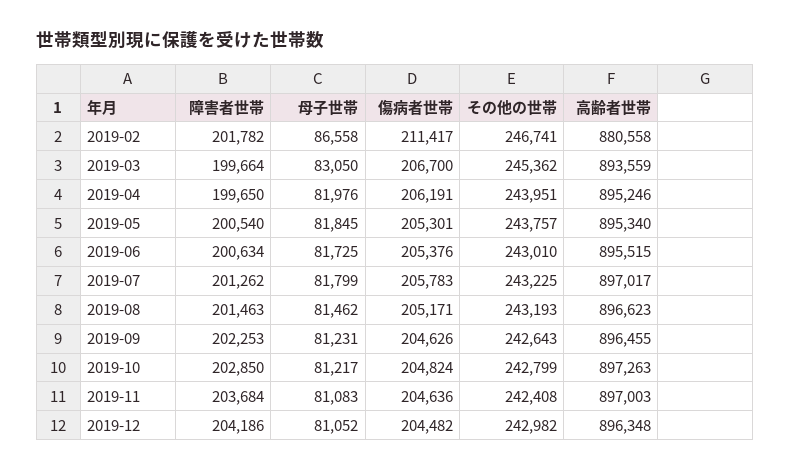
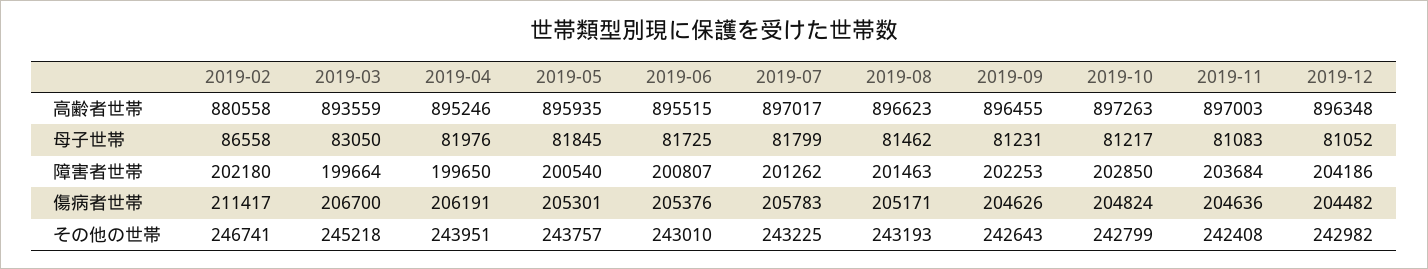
  {
    "障害者世帯": {
-     "2019-02": 201782,
+     "2019-02": 202180,
      "2019-03": 199664,
      "2019-04": 199650,
      "2019-05": 200540,
-     "2019-06": 200634,
+     "2019-06": 200807,
      "2019-07": 201262,
      "2019-08": 201463,
      "2019-09": 202253,
      "2019-10": 202850,
      "2019-11": 203684,
      "2019-12": 204186
    },
    "母子世帯": {
      "2019-02": 86558,
      "2019-03": 83050,
      "2019-04": 81976,
      "2019-05": 81845,
      "2019-06": 81725,
      "2019-07": 81799,
      "2019-08": 81462,
      "2019-09": 81231,
      "2019-10": 81217,
      "2019-11": 81083,
      "2019-12": 81052
    },
    "傷病者世帯": {
      "2019-02": 211417,
      "2019-03": 206700,
      "2019-04": 206191,
      "2019-05": 205301,
      "2019-06": 205376,
      "2019-07": 205783,
      "2019-08": 205171,
      "2019-09": 204626,
      "2019-10": 204824,
      "2019-11": 204636,
      "2019-12": 204482
    },
    "その他の世帯": {
      "2019-02": 246741,
-     "2019-03": 245362,
+     "2019-03": 245218,
      "2019-04": 243951,
      "2019-05": 243757,
      "2019-06": 243010,
      "2019-07": 243225,
      "2019-08": 243193,
      "2019-09": 242643,
      "2019-10": 242799,
      "2019-11": 242408,
      "2019-12": 242982
    },
    "高齢者世帯": {
      "2019-02": 880558,
      "2019-03": 893559,
      "2019-04": 895246,
-     "2019-05": 895340,
+     "2019-05": 895935,
      "2019-06": 895515,
      "2019-07": 897017,
      "2019-08": 896623,
      "2019-09": 896455,
      "2019-10": 897263,
      "2019-11": 897003,
      "2019-12": 896348
    }
  }

